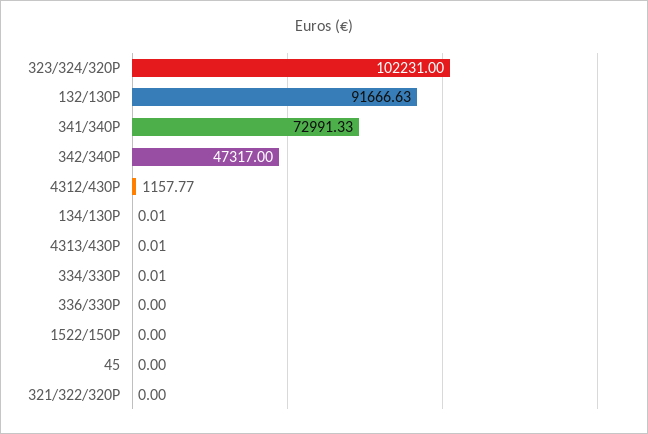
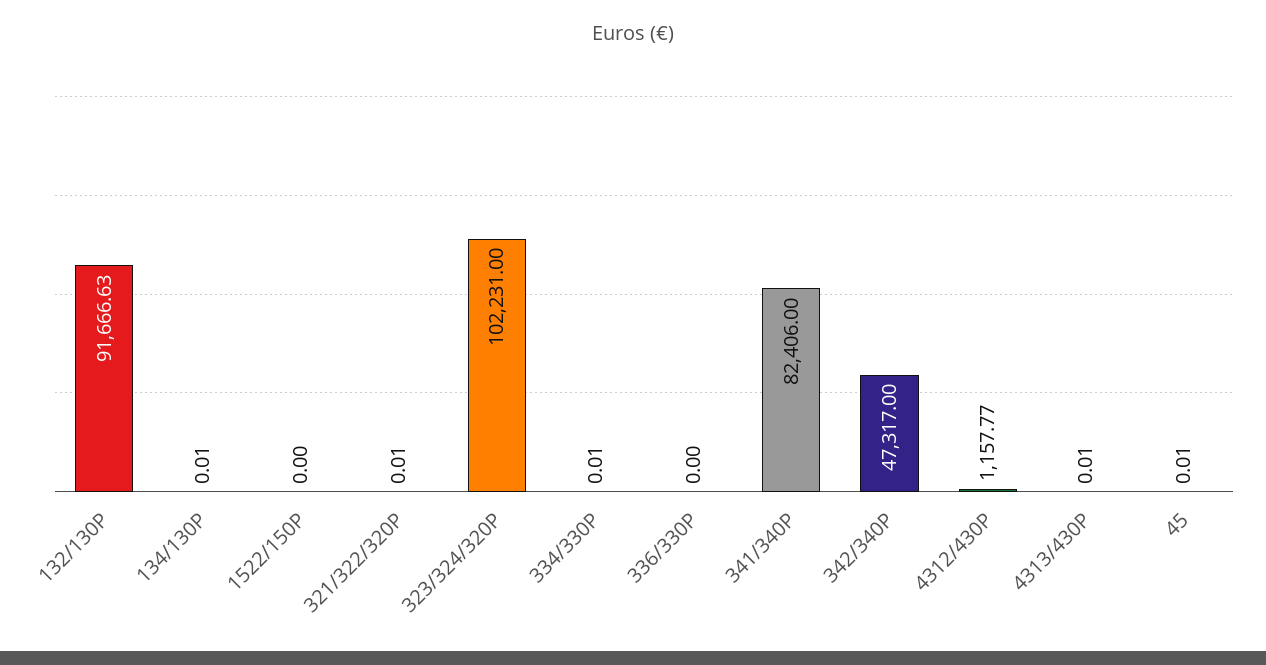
  {
    "323/324/320P": 102231,
    "132/130P": 91666.63,
-   "341/340P": 72991.33,
+   "341/340P": 82406,
    "342/340P": 47317,
    "4312/430P": 1157.77,
    "134/130P": 0.01,
    "4313/430P": 0.01,
    "334/330P": 0.01,
    "336/330P": 0,
    "1522/150P": 0,
-   "45": 0,
+   "45": 0.01,
-   "321/322/320P": 0
+   "321/322/320P": 0.01
  }

